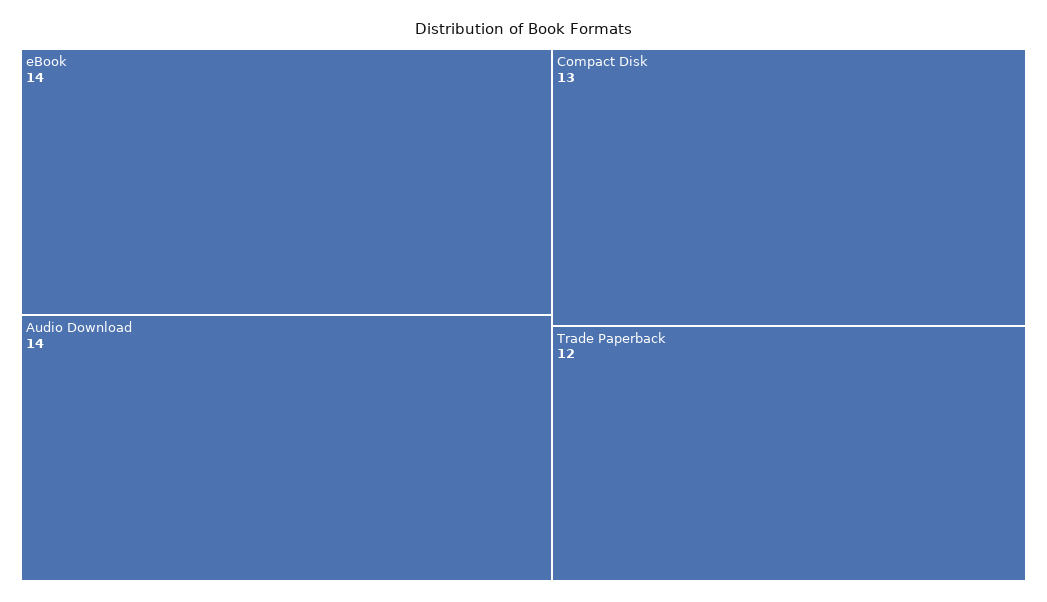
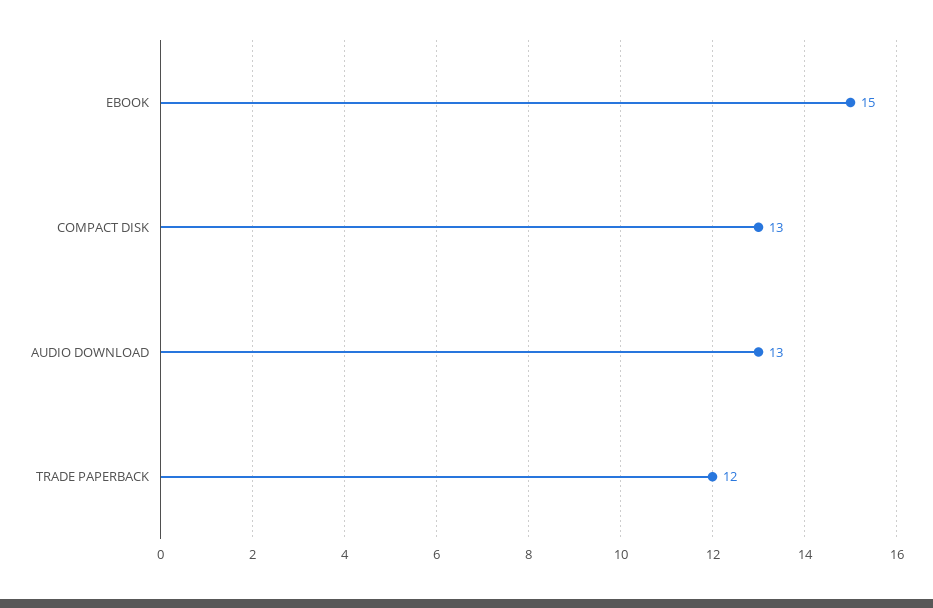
  {
-   "eBook": 14,
+   "eBook": 15,
-   "Audio Download": 14,
+   "Audio Download": 13,
    "Compact Disk": 13,
    "Trade Paperback": 12
  }

